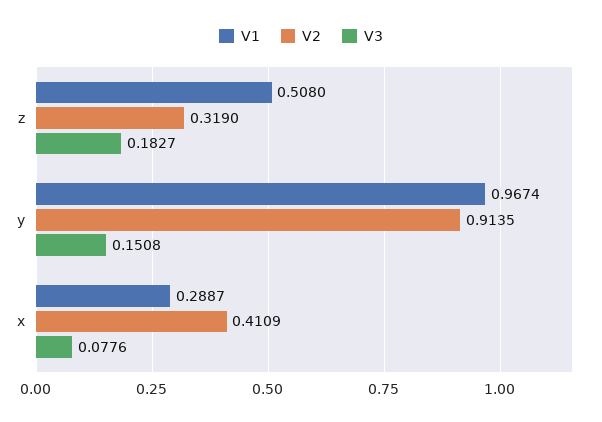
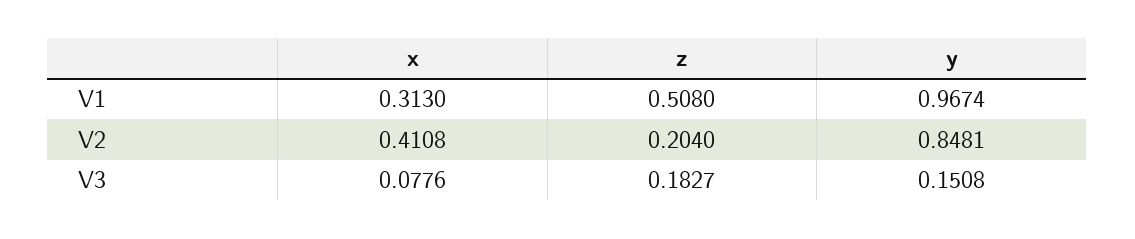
  {
    "V1": {
      "z": 0.508,
      "y": 0.9674,
-     "x": 0.2887
+     "x": 0.313
    },
    "V2": {
-     "z": 0.319,
+     "z": 0.204,
-     "y": 0.9135,
+     "y": 0.8481,
-     "x": 0.4109
+     "x": 0.4108
    },
    "V3": {
      "z": 0.1827,
      "y": 0.1508,
      "x": 0.0776
    }
  }

